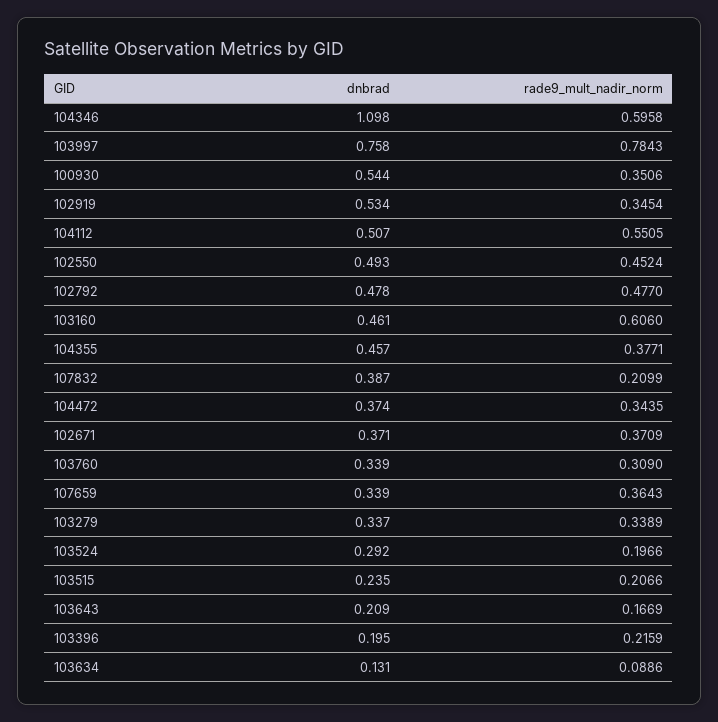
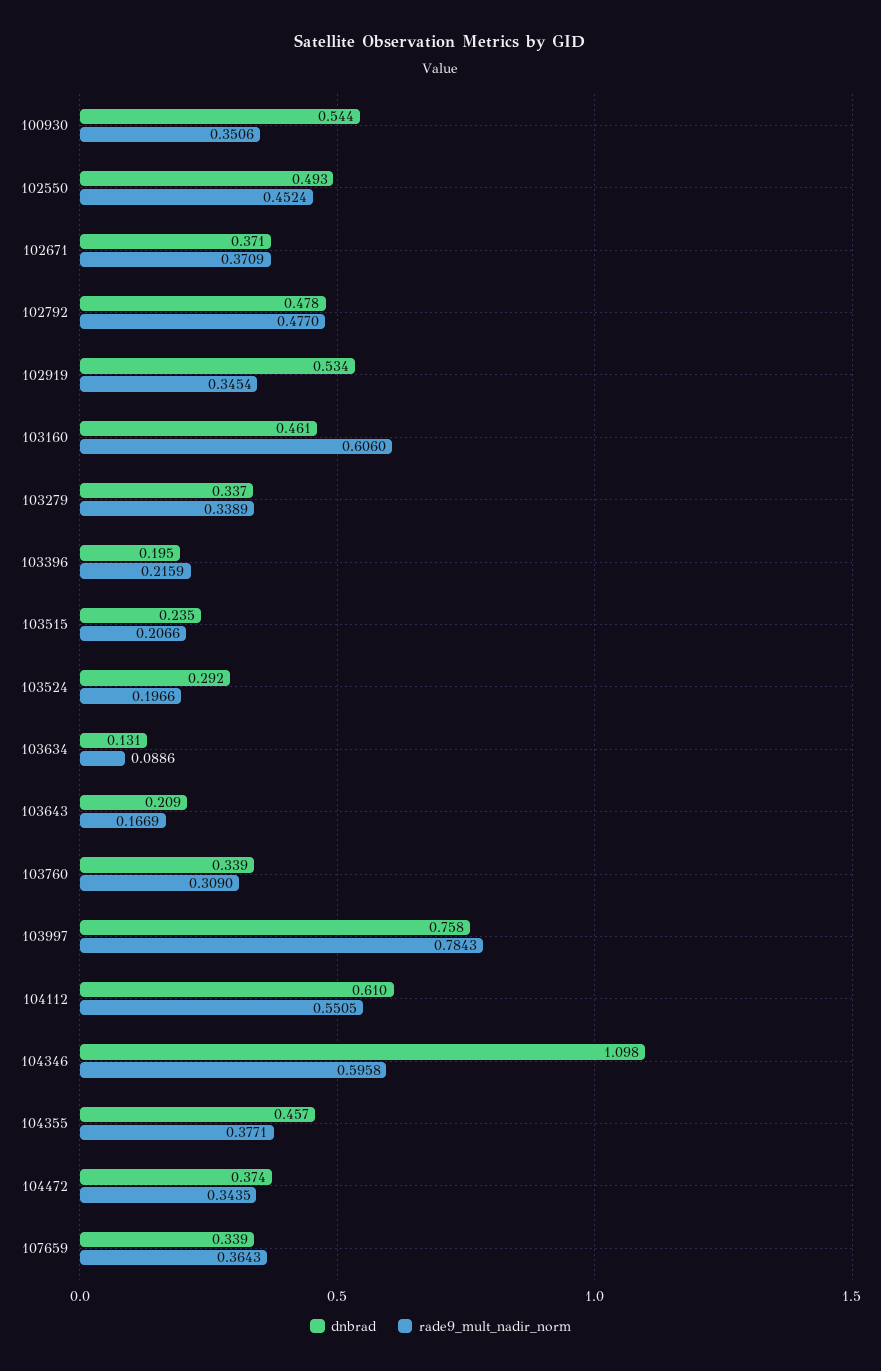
  {
    "dnbrad": {
      "104346": 1.098,
      "103997": 0.758,
      "100930": 0.544,
      "102919": 0.534,
-     "104112": 0.507,
+     "104112": 0.61,
      "102550": 0.493,
      "102792": 0.478,
      "103160": 0.461,
      "104355": 0.457,
-     "107832": 0.387,
      "104472": 0.374,
      "102671": 0.371,
      "103760": 0.339,
      "107659": 0.339,
      "103279": 0.337,
      "103524": 0.292,
      "103515": 0.235,
      "103643": 0.209,
      "103396": 0.195,
      "103634": 0.131
    },
    "rade9_mult_nadir_norm": {
      "104346": 0.5958,
      "103997": 0.7843,
      "100930": 0.3506,
      "102919": 0.3454,
      "104112": 0.5505,
      "102550": 0.4524,
      "102792": 0.477,
      "103160": 0.606,
      "104355": 0.3771,
-     "107832": 0.2099,
      "104472": 0.3435,
      "102671": 0.3709,
      "103760": 0.309,
      "107659": 0.3643,
      "103279": 0.3389,
      "103524": 0.1966,
      "103515": 0.2066,
      "103643": 0.1669,
      "103396": 0.2159,
      "103634": 0.0886
    }
  }

